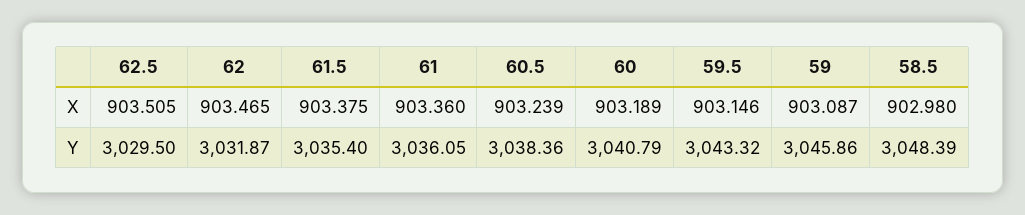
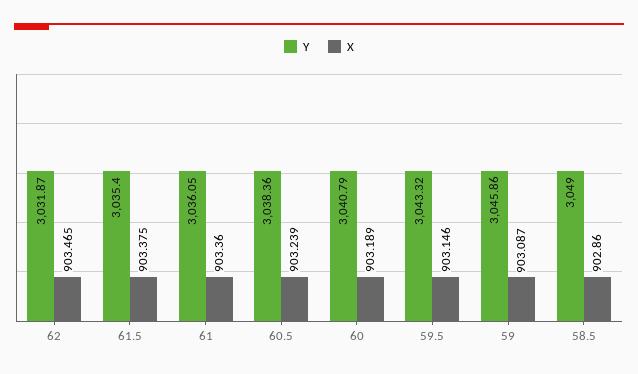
  {
    "X": {
-     "62.5": 903.505,
      "62": 903.465,
      "61.5": 903.375,
      "61": 903.36,
      "60.5": 903.239,
      "60": 903.189,
      "59.5": 903.146,
      "59": 903.087,
-     "58.5": 902.98
+     "58.5": 902.86
    },
    "Y": {
-     "62.5": 3029.5,
      "62": 3031.87,
      "61.5": 3035.4,
      "61": 3036.05,
      "60.5": 3038.36,
      "60": 3040.79,
      "59.5": 3043.32,
      "59": 3045.86,
-     "58.5": 3048.39
+     "58.5": 3049
    }
  }

